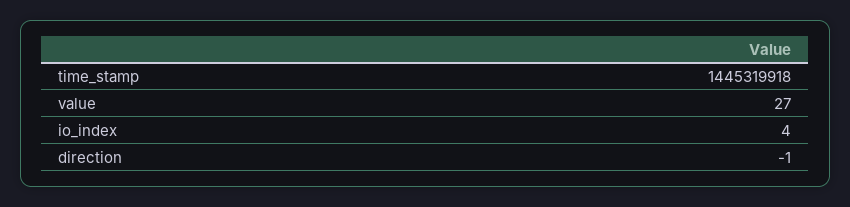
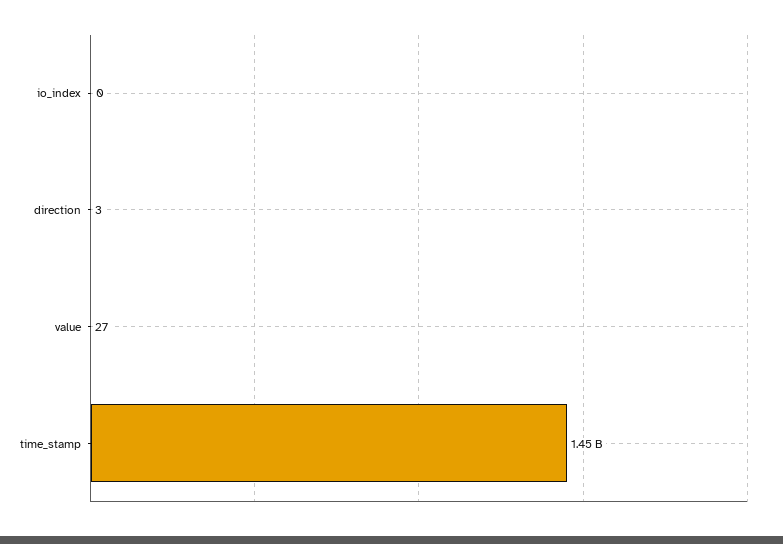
  {
    "time_stamp": 1445319918,
    "value": 27,
-   "io_index": 4,
+   "io_index": 0,
-   "direction": -1
+   "direction": 3
  }

